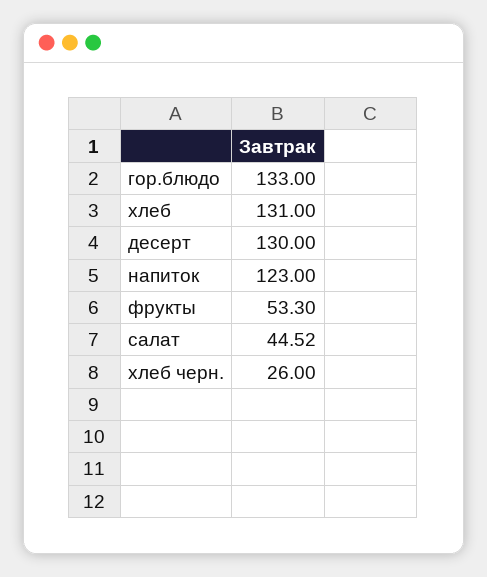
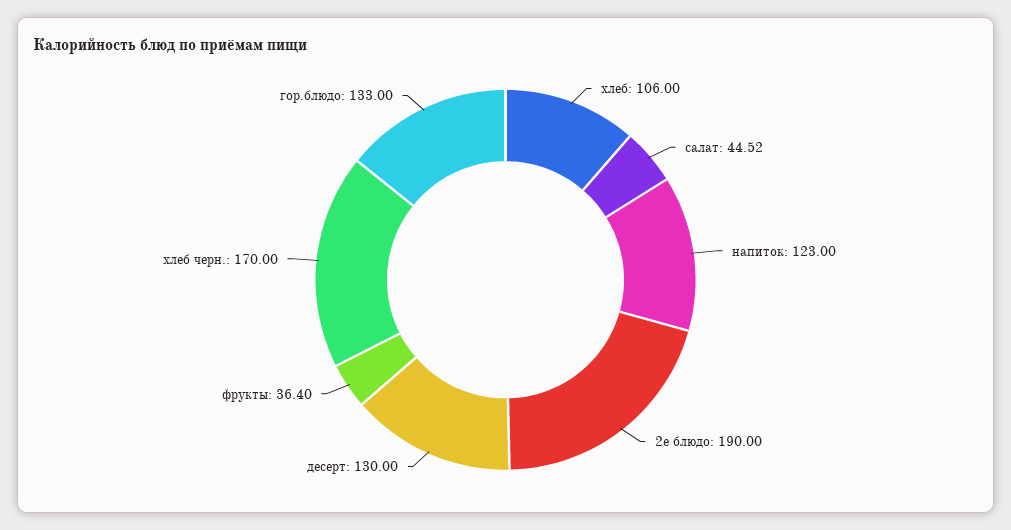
  {
    "гор.блюдо": 133,
-   "хлеб": 131,
+   "хлеб": 106,
    "десерт": 130,
    "напиток": 123,
-   "фрукты": 53.3,
+   "фрукты": 36.4,
    "салат": 44.52,
-   "хлеб черн.": 26
+   "хлеб черн.": 170,
+   "2е блюдо": 190
  }

